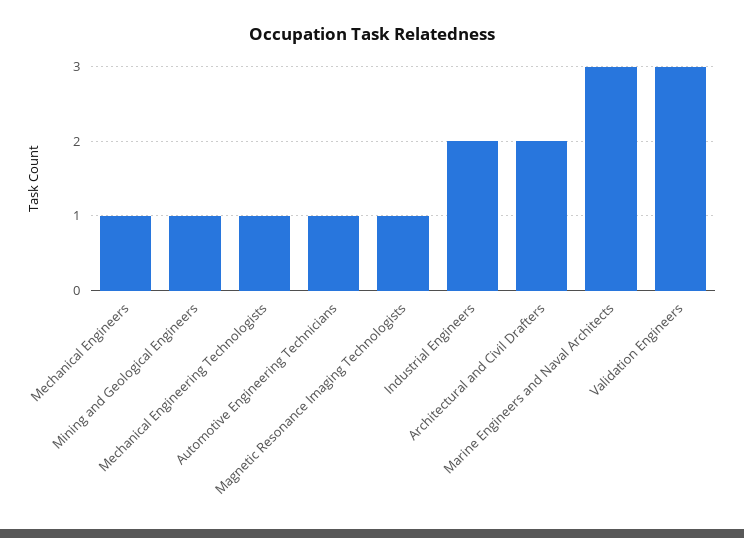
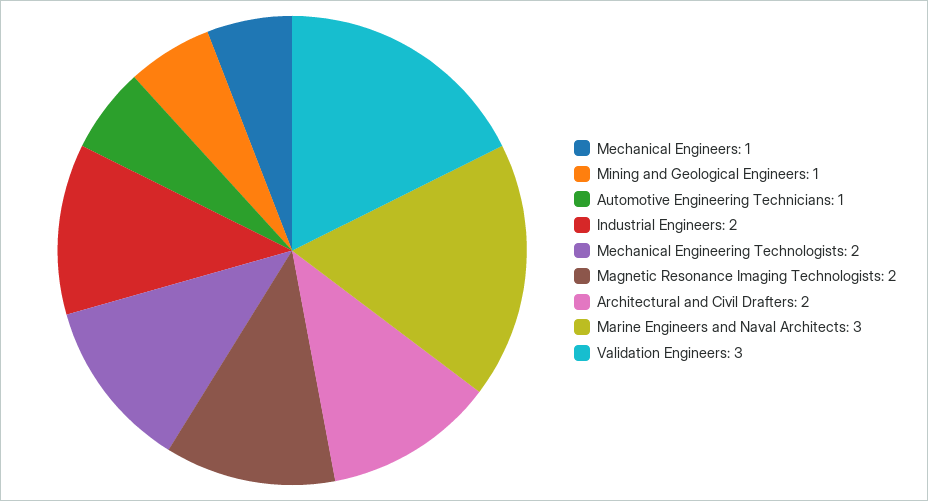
  {
    "Mechanical Engineers": 1,
    "Mining and Geological Engineers": 1,
-   "Mechanical Engineering Technologists": 1,
+   "Mechanical Engineering Technologists": 2,
    "Automotive Engineering Technicians": 1,
-   "Magnetic Resonance Imaging Technologists": 1,
+   "Magnetic Resonance Imaging Technologists": 2,
    "Industrial Engineers": 2,
    "Architectural and Civil Drafters": 2,
    "Marine Engineers and Naval Architects": 3,
    "Validation Engineers": 3
  }

